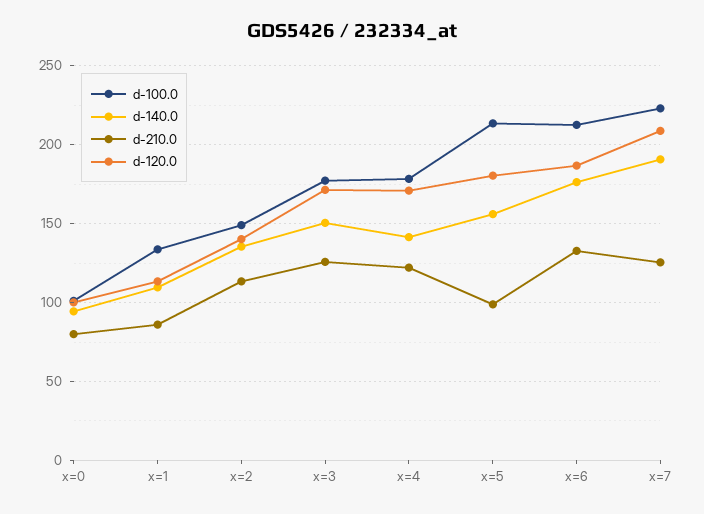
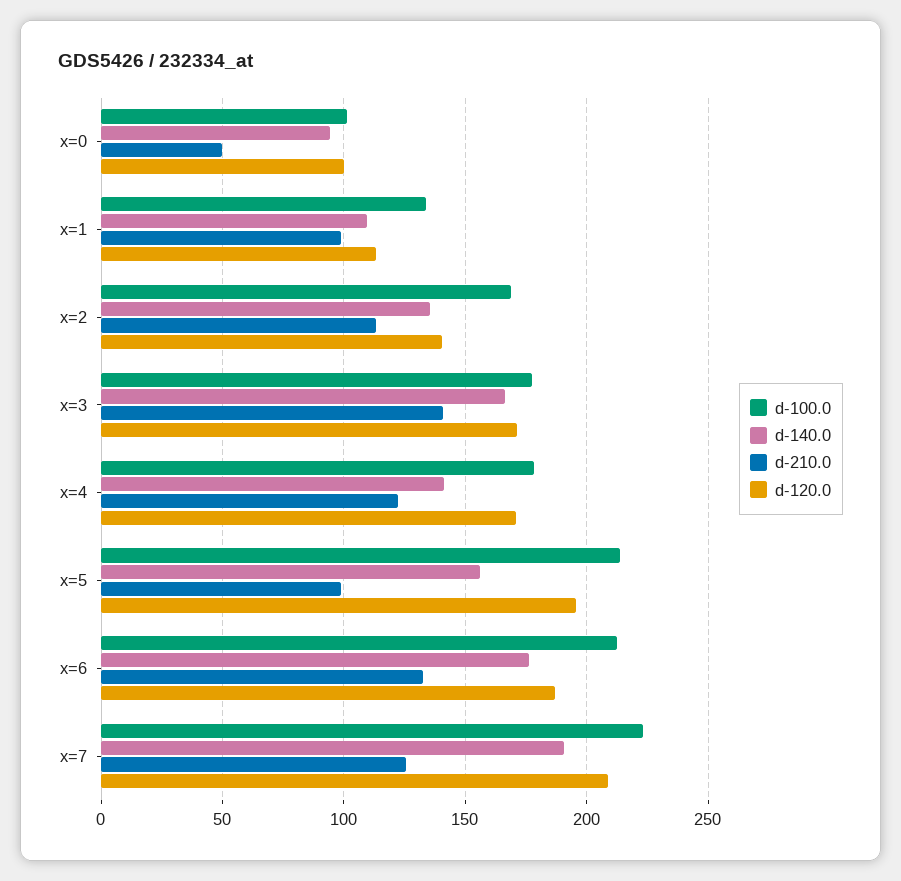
  {
    "d-100.0": {
      "x=0": 100,
      "x=1": 135,
-     "x=2": 150,
+     "x=2": 170,
      "x=3": 175,
      "x=4": 180,
      "x=5": 215,
      "x=6": 215,
      "x=7": 225
    },
    "d-140.0": {
      "x=0": 95,
      "x=1": 110,
      "x=2": 135,
-     "x=3": 150,
+     "x=3": 165,
      "x=4": 140,
      "x=5": 155,
      "x=6": 175,
      "x=7": 190
    },
    "d-210.0": {
-     "x=0": 80,
+     "x=0": 50,
-     "x=1": 85,
+     "x=1": 100,
      "x=2": 115,
-     "x=3": 125,
+     "x=3": 140,
      "x=4": 120,
      "x=5": 100,
      "x=6": 135,
      "x=7": 125
    },
    "d-120.0": {
      "x=0": 100,
      "x=1": 115,
      "x=2": 140,
      "x=3": 170,
      "x=4": 170,
-     "x=5": 180,
+     "x=5": 195,
      "x=6": 185,
      "x=7": 210
    }
  }

